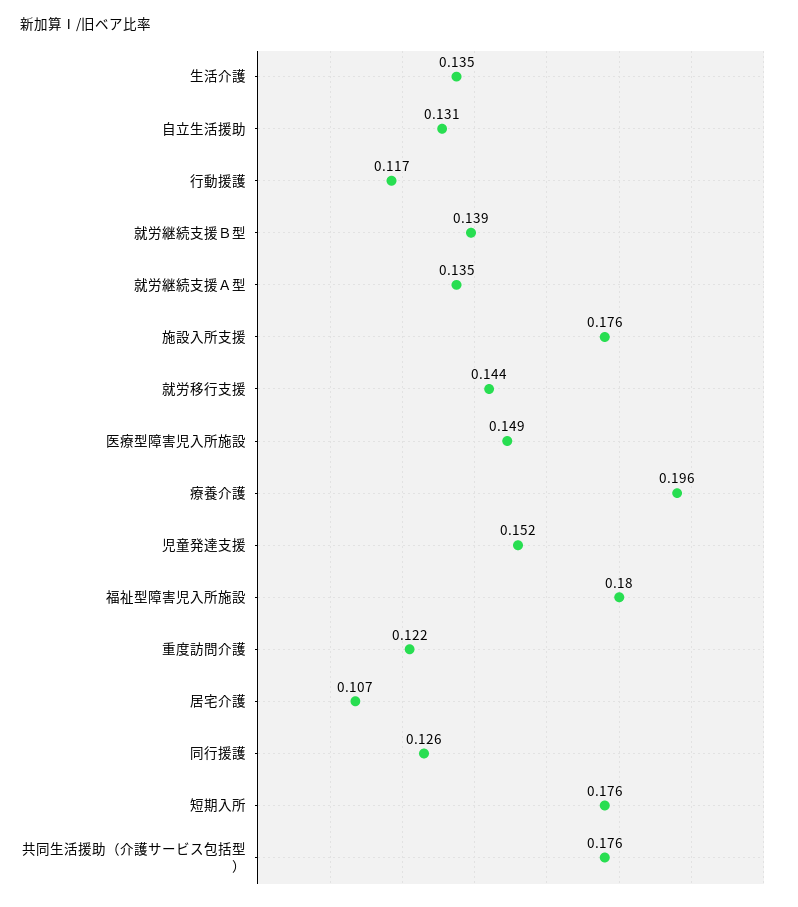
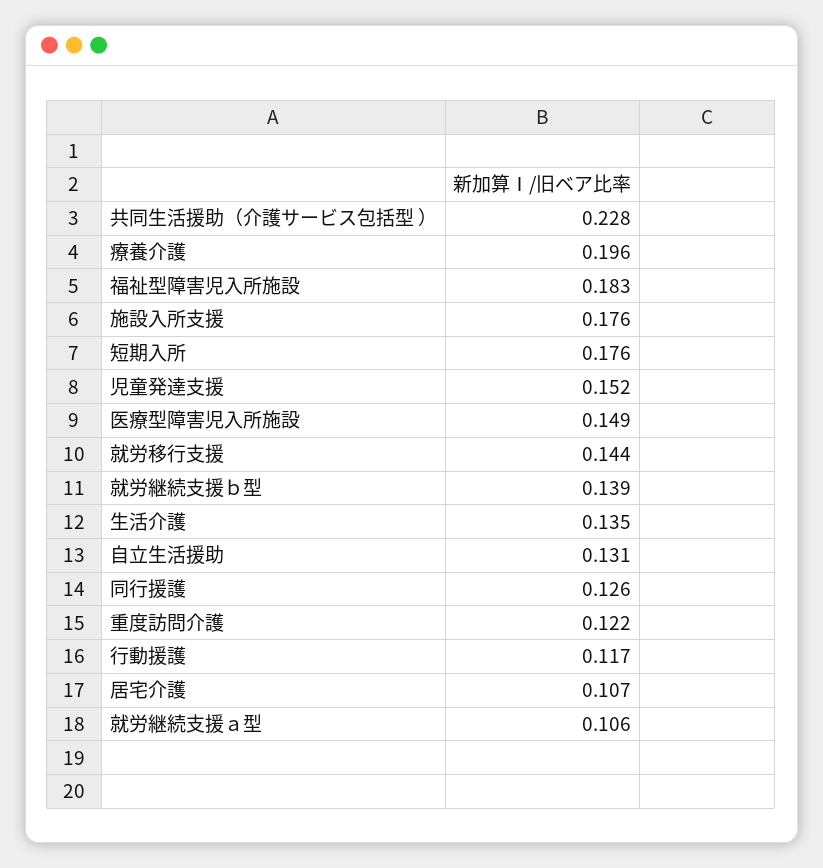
  {
    "生活介護": 0.135,
    "自立生活援助": 0.131,
    "行動援護": 0.117,
    "就労継続支援Ｂ型": 0.139,
-   "就労継続支援Ａ型": 0.135,
+   "就労継続支援Ａ型": 0.106,
    "施設入所支援": 0.176,
    "就労移行支援": 0.144,
    "医療型障害児入所施設": 0.149,
    "療養介護": 0.196,
    "児童発達支援": 0.152,
-   "福祉型障害児入所施設": 0.18,
+   "福祉型障害児入所施設": 0.183,
    "重度訪問介護": 0.122,
    "居宅介護": 0.107,
    "同行援護": 0.126,
    "短期入所": 0.176,
-   "共同生活援助（介護サービス包括型 ）": 0.176
+   "共同生活援助（介護サービス包括型 ）": 0.228
  }

